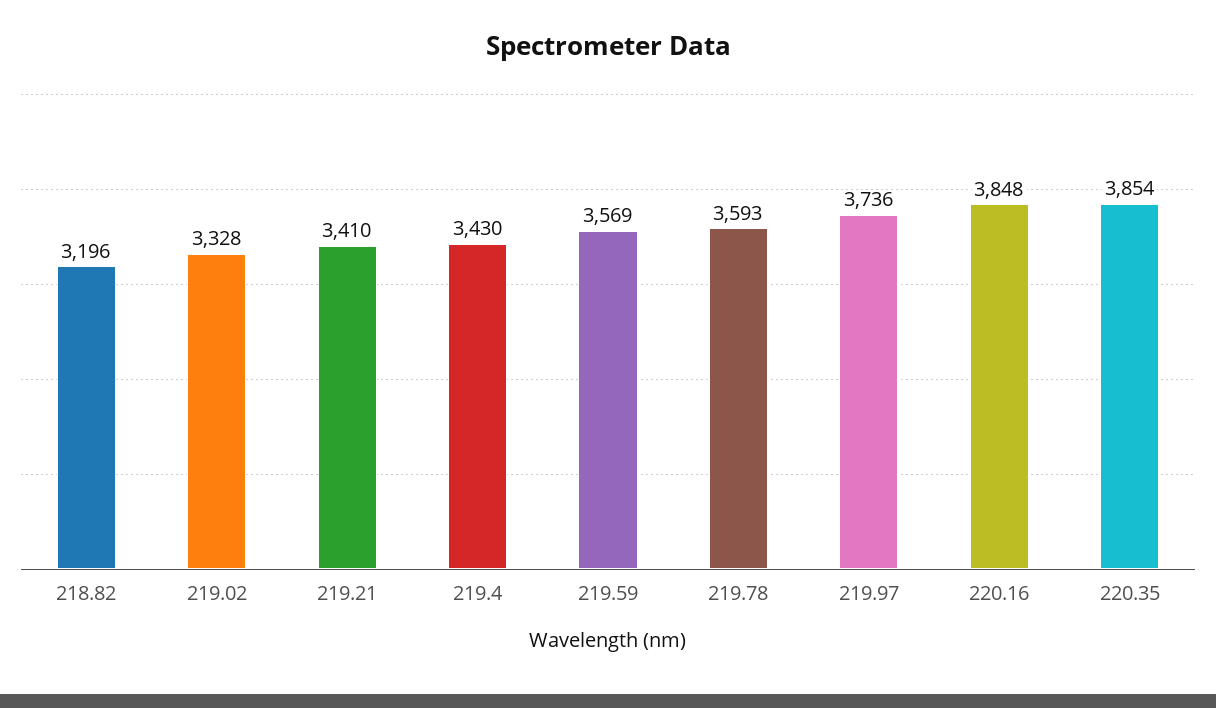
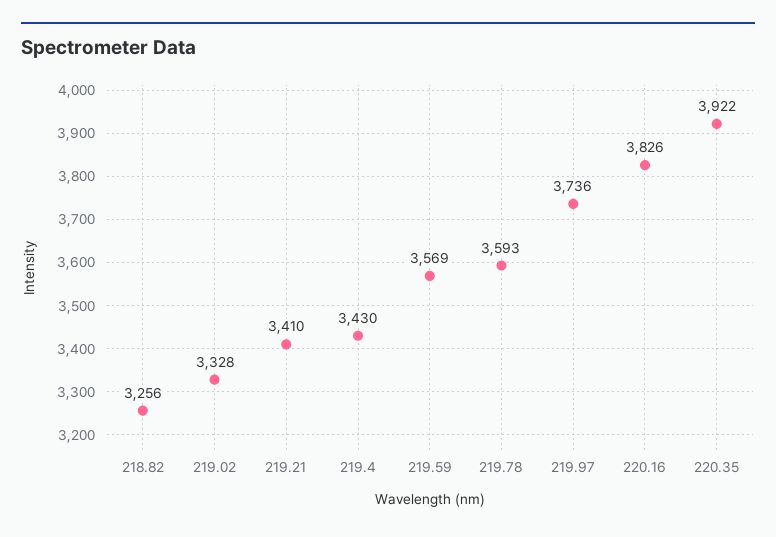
  {
-   "218.82": 3196,
+   "218.82": 3256,
    "219.02": 3328,
    "219.21": 3410,
    "219.4": 3430,
    "219.59": 3569,
    "219.78": 3593,
    "219.97": 3736,
-   "220.16": 3848,
+   "220.16": 3826,
-   "220.35": 3854
+   "220.35": 3922
  }

